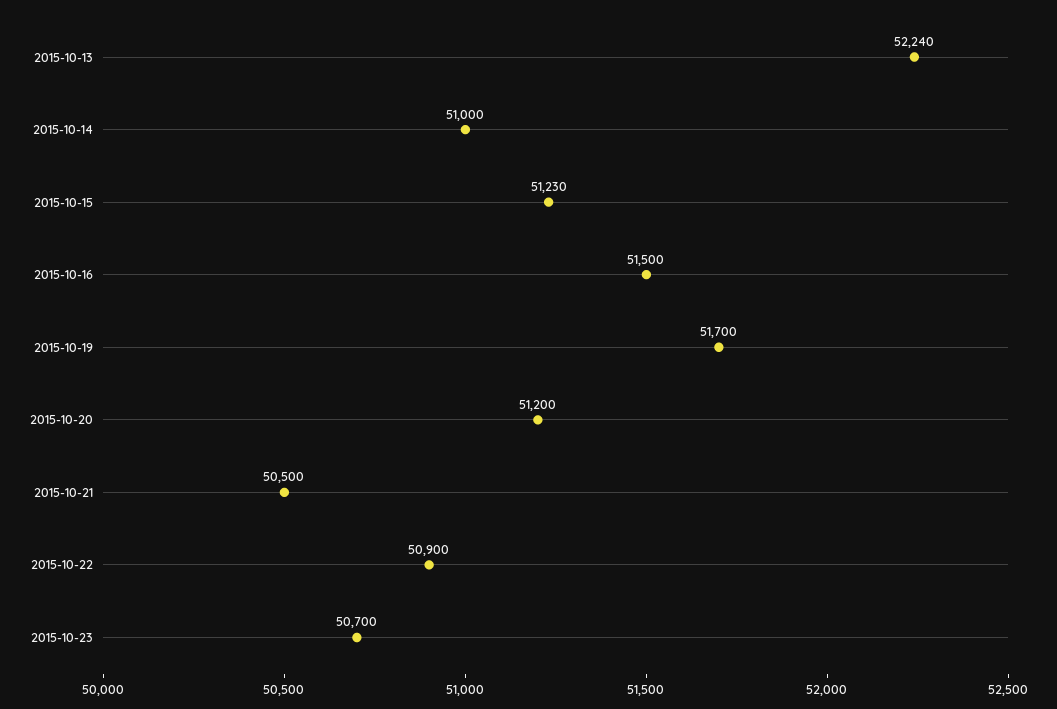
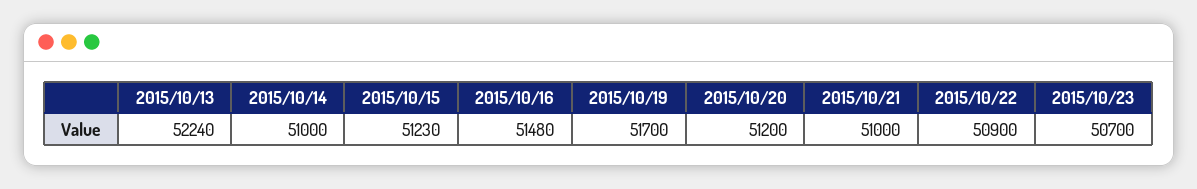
  {
    "2015-10-13": 52240,
    "2015-10-14": 51000,
    "2015-10-15": 51230,
-   "2015-10-16": 51500,
+   "2015-10-16": 51480,
    "2015-10-19": 51700,
    "2015-10-20": 51200,
-   "2015-10-21": 50500,
+   "2015-10-21": 51000,
    "2015-10-22": 50900,
    "2015-10-23": 50700
  }

